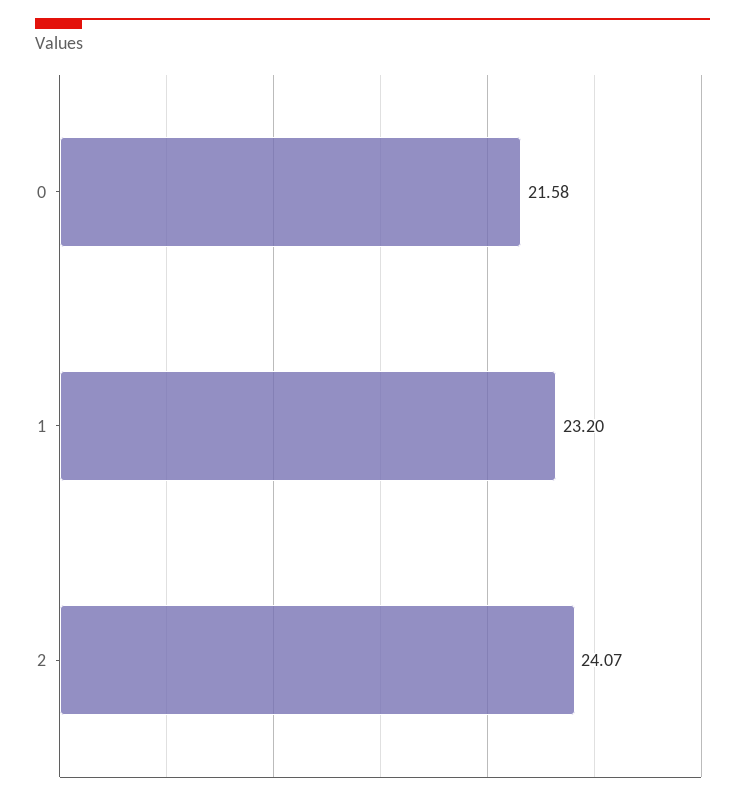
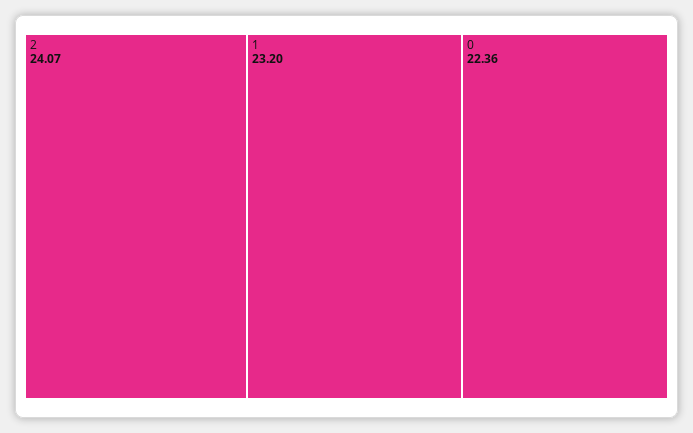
  {
-   "0": 21.58,
+   "0": 22.36,
    "1": 23.2,
    "2": 24.07
  }

